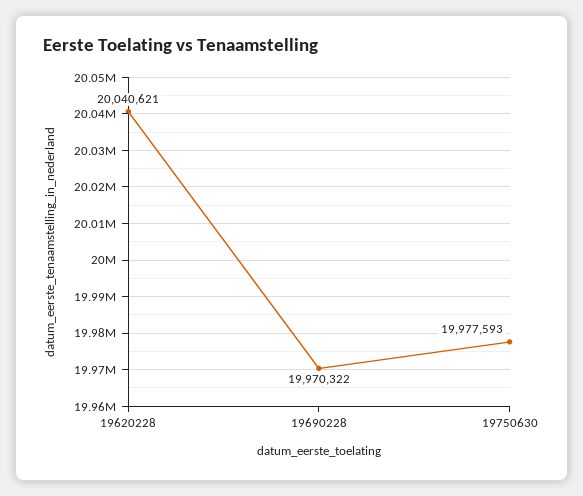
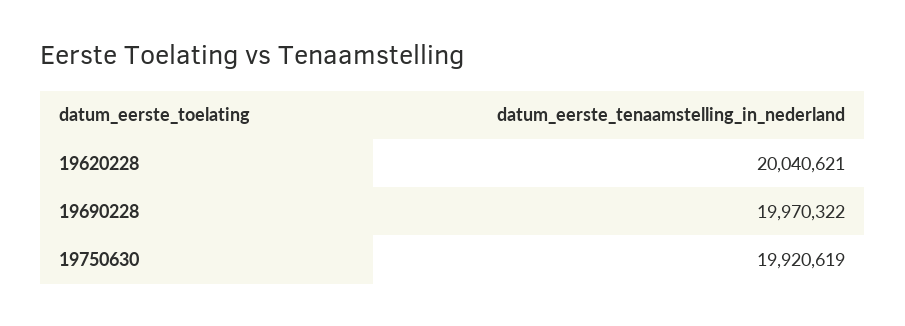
  {
    "19620228": 20040621,
    "19690228": 19970322,
-   "19750630": 19977593
+   "19750630": 19920619
  }

